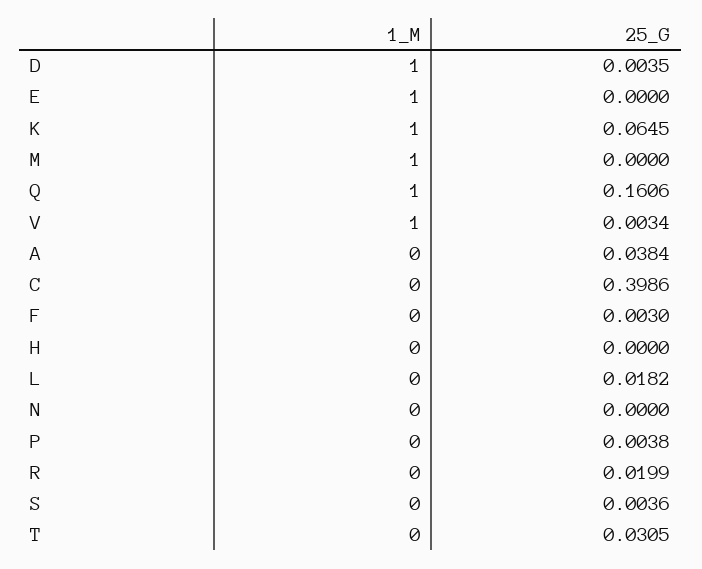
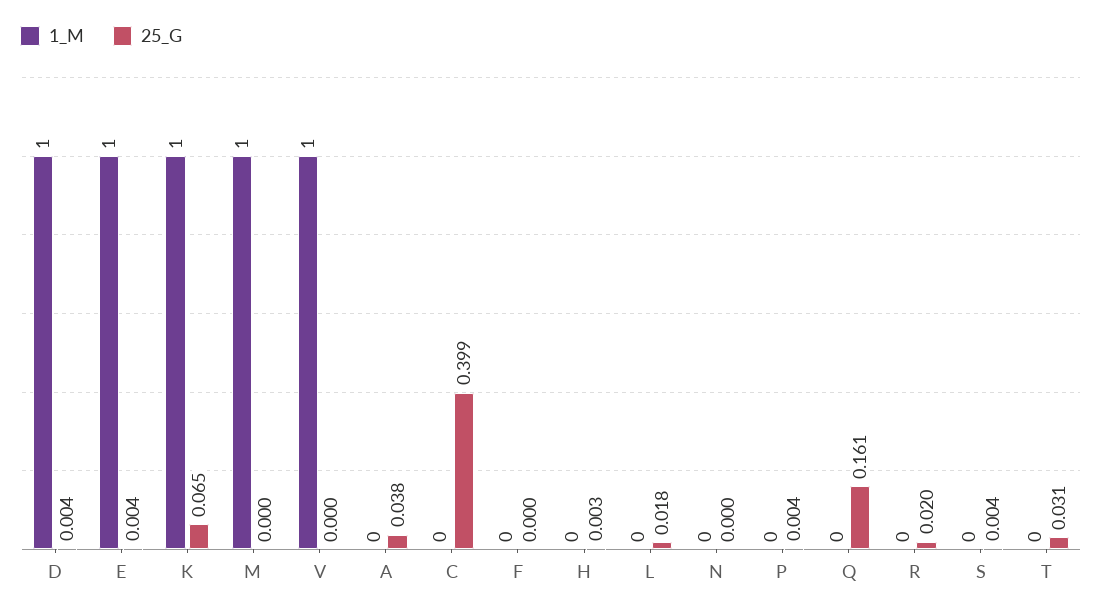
  {
    "1_M": {
      "D": 1,
      "E": 1,
      "K": 1,
      "M": 1,
-     "Q": 1,
+     "Q": 0,
      "V": 1,
      "A": 0,
      "C": 0,
      "F": 0,
      "H": 0,
      "L": 0,
      "N": 0,
      "P": 0,
      "R": 0,
      "S": 0,
      "T": 0
    },
    "25_G": {
      "D": 0.0035,
-     "E": 0,
+     "E": 0.004,
      "K": 0.0645,
      "M": 0,
      "Q": 0.1606,
-     "V": 0.0034,
+     "V": 0,
      "A": 0.0384,
      "C": 0.3986,
-     "F": 0.003,
+     "F": 0,
-     "H": 0,
+     "H": 0.003,
      "L": 0.0182,
      "N": 0,
      "P": 0.0038,
      "R": 0.0199,
      "S": 0.0036,
      "T": 0.0305
    }
  }

